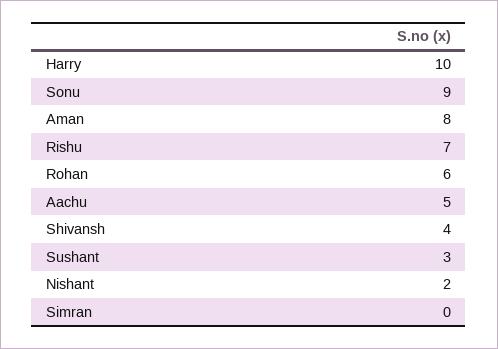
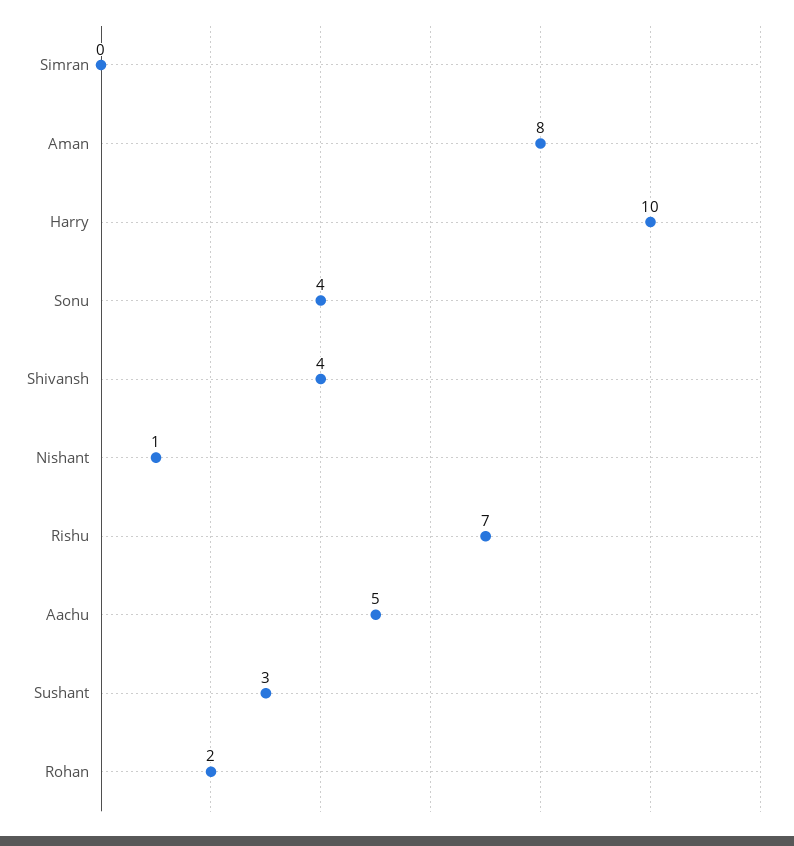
  {
    "Harry": 10,
-   "Sonu": 9,
+   "Sonu": 4,
    "Aman": 8,
    "Rishu": 7,
-   "Rohan": 6,
+   "Rohan": 2,
    "Aachu": 5,
    "Shivansh": 4,
    "Sushant": 3,
-   "Nishant": 2,
+   "Nishant": 1,
    "Simran": 0
  }

